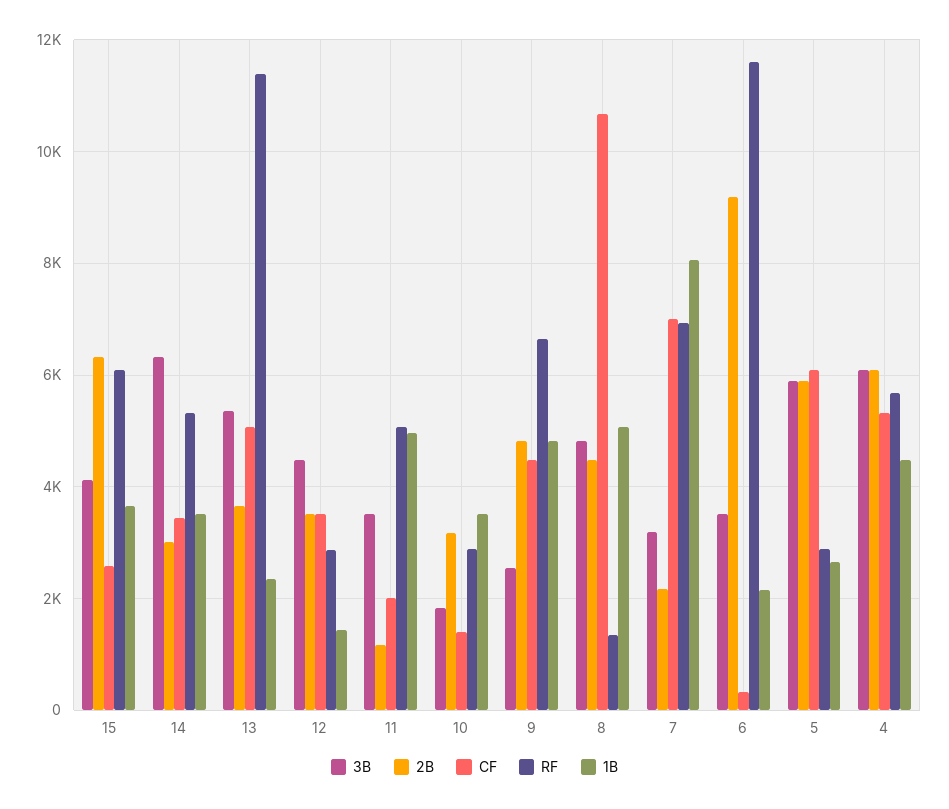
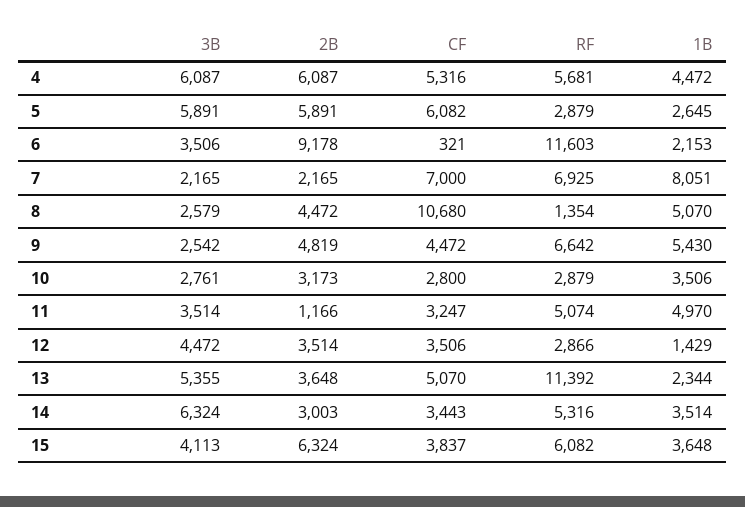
  {
    "3B": {
      "15": 4113,
      "14": 6324,
      "13": 5355,
      "12": 4472,
      "11": 3514,
-     "10": 1800,
+     "10": 2761,
      "9": 2542,
-     "8": 4800,
+     "8": 2579,
-     "7": 3200,
+     "7": 2165,
      "6": 3506,
      "5": 5891,
      "4": 6087
    },
    "2B": {
      "15": 6324,
      "14": 3003,
      "13": 3648,
      "12": 3514,
      "11": 1166,
      "10": 3173,
      "9": 4819,
      "8": 4472,
      "7": 2165,
      "6": 9178,
      "5": 5891,
      "4": 6087
    },
    "CF": {
-     "15": 2600,
+     "15": 3837,
      "14": 3443,
      "13": 5070,
      "12": 3506,
-     "11": 2000,
+     "11": 3247,
-     "10": 1400,
+     "10": 2800,
      "9": 4472,
      "8": 10680,
      "7": 7000,
      "6": 321,
      "5": 6082,
      "4": 5316
    },
    "RF": {
      "15": 6082,
      "14": 5316,
      "13": 11392,
      "12": 2866,
      "11": 5074,
      "10": 2879,
      "9": 6642,
      "8": 1354,
      "7": 6925,
      "6": 11603,
      "5": 2879,
      "4": 5681
    },
    "1B": {
      "15": 3648,
      "14": 3514,
      "13": 2344,
      "12": 1429,
      "11": 4970,
      "10": 3506,
-     "9": 4800,
+     "9": 5430,
      "8": 5070,
      "7": 8051,
      "6": 2153,
      "5": 2645,
      "4": 4472
    }
  }

